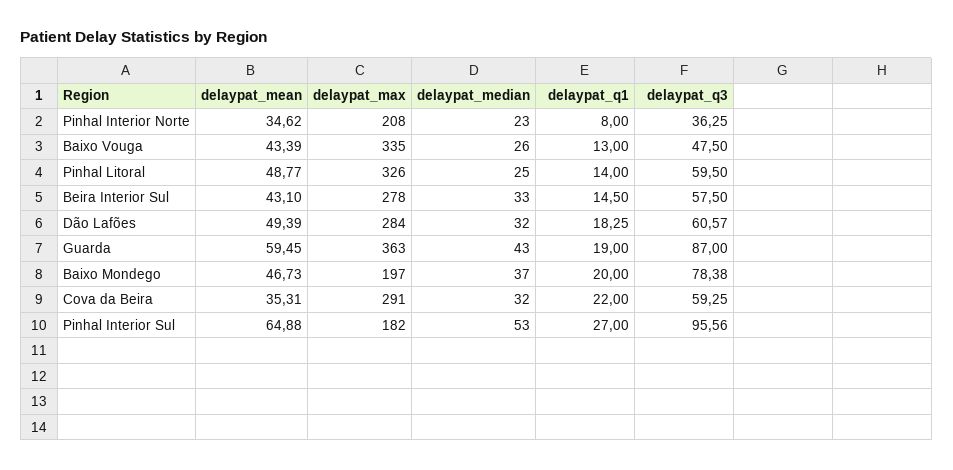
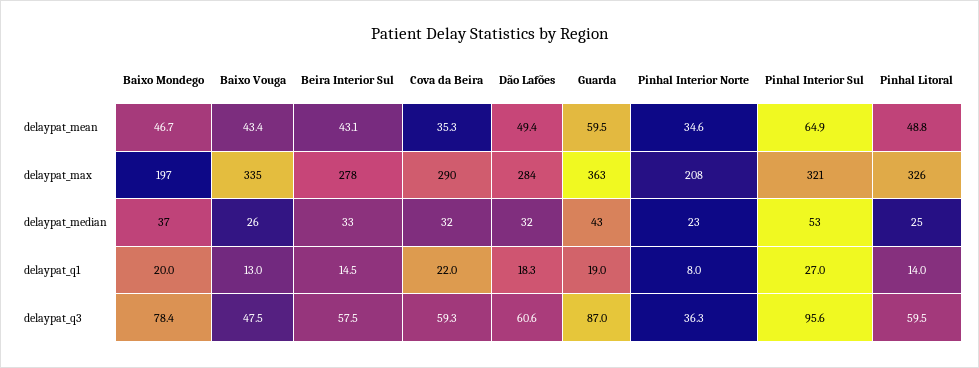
  {
    "delaypat_mean": {
      "Pinhal Interior Norte": 34.62,
      "Baixo Vouga": 43.39,
      "Pinhal Litoral": 48.77,
      "Beira Interior Sul": 43.1,
      "Dão Lafões": 49.39,
      "Guarda": 59.45,
      "Baixo Mondego": 46.73,
      "Cova da Beira": 35.31,
      "Pinhal Interior Sul": 64.88
    },
    "delaypat_max": {
      "Pinhal Interior Norte": 208,
      "Baixo Vouga": 335,
      "Pinhal Litoral": 326,
      "Beira Interior Sul": 278,
      "Dão Lafões": 284,
      "Guarda": 363,
      "Baixo Mondego": 197,
-     "Cova da Beira": 291,
+     "Cova da Beira": 290,
-     "Pinhal Interior Sul": 182
+     "Pinhal Interior Sul": 321
    },
    "delaypat_median": {
      "Pinhal Interior Norte": 23,
      "Baixo Vouga": 26,
      "Pinhal Litoral": 25,
      "Beira Interior Sul": 33,
      "Dão Lafões": 32,
      "Guarda": 43,
      "Baixo Mondego": 37,
      "Cova da Beira": 32,
      "Pinhal Interior Sul": 53
    },
    "delaypat_q1": {
      "Pinhal Interior Norte": 8,
      "Baixo Vouga": 13,
      "Pinhal Litoral": 14,
      "Beira Interior Sul": 14.5,
      "Dão Lafões": 18.25,
      "Guarda": 19,
      "Baixo Mondego": 20,
      "Cova da Beira": 22,
      "Pinhal Interior Sul": 27
    },
    "delaypat_q3": {
      "Pinhal Interior Norte": 36.25,
      "Baixo Vouga": 47.5,
      "Pinhal Litoral": 59.5,
      "Beira Interior Sul": 57.5,
      "Dão Lafões": 60.57,
      "Guarda": 87,
      "Baixo Mondego": 78.38,
      "Cova da Beira": 59.25,
      "Pinhal Interior Sul": 95.56
    }
  }

